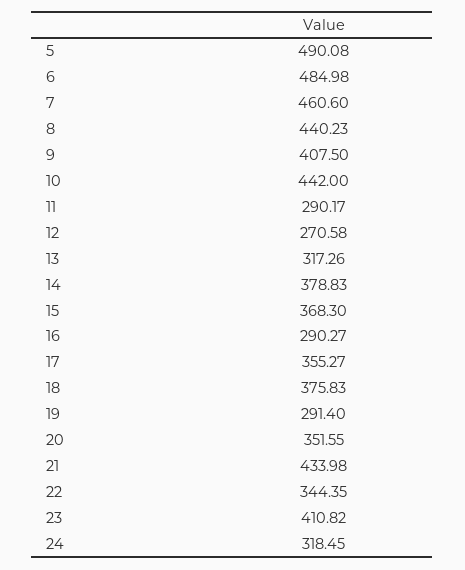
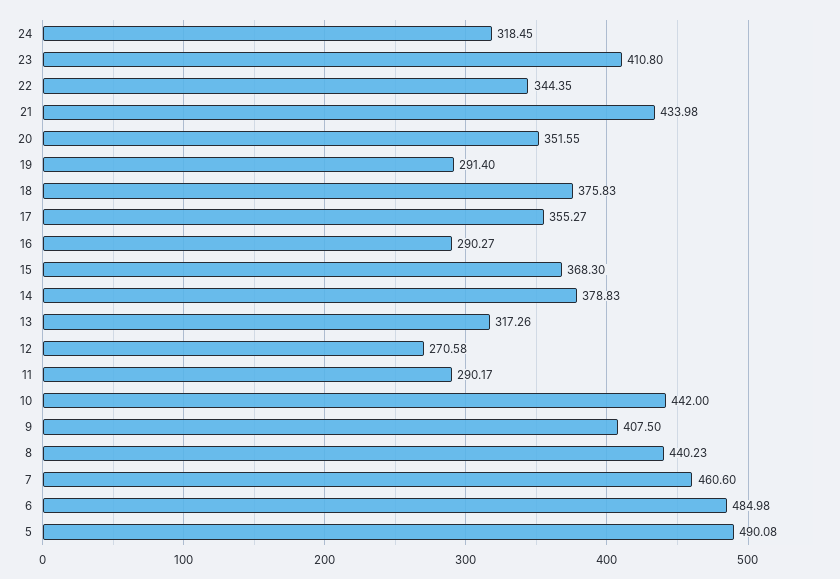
  {
    "5": 490.08,
    "6": 484.98,
    "7": 460.6,
    "8": 440.23,
    "9": 407.5,
    "10": 442,
    "11": 290.17,
    "12": 270.58,
    "13": 317.26,
    "14": 378.83,
    "15": 368.3,
    "16": 290.27,
    "17": 355.27,
    "18": 375.83,
    "19": 291.4,
    "20": 351.55,
    "21": 433.98,
    "22": 344.35,
-   "23": 410.82,
+   "23": 410.8,
    "24": 318.45
  }

